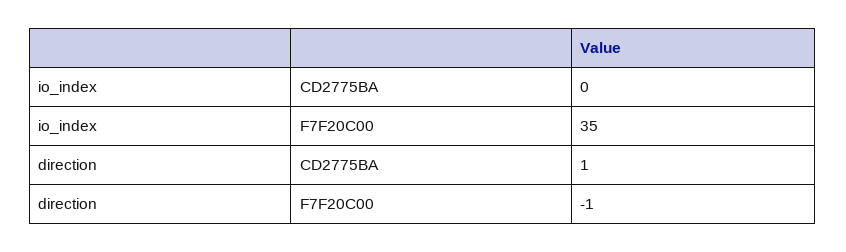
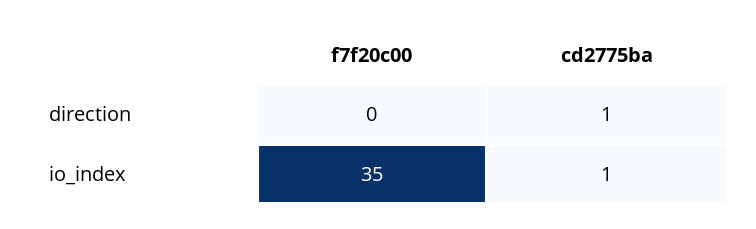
  {
    "io_index": {
-     "CD2775BA": 0,
+     "CD2775BA": 1,
      "F7F20C00": 35
    },
    "direction": {
      "CD2775BA": 1,
-     "F7F20C00": -1
+     "F7F20C00": 0
    }
  }

